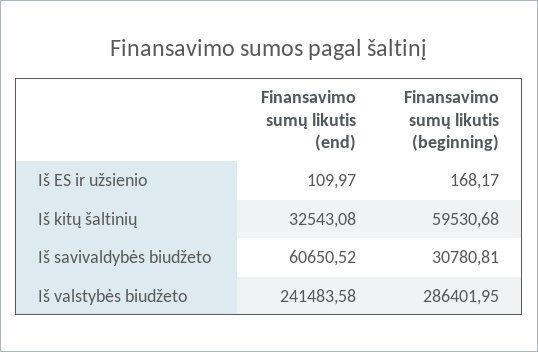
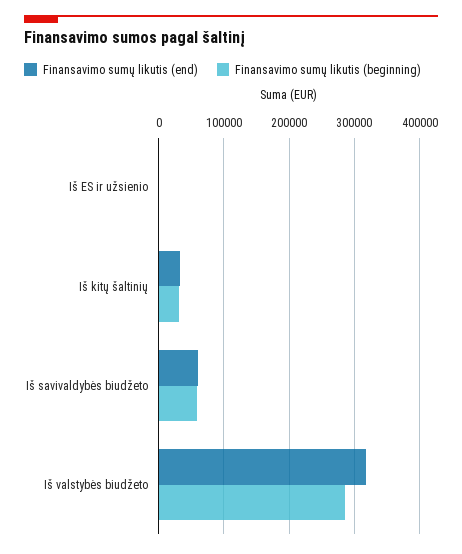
  {
    "Finansavimo sumų likutis (end)": {
      "Iš ES ir užsienio": 109.97,
      "Iš kitų šaltinių": 32543.08,
      "Iš savivaldybės biudžeto": 60650.52,
-     "Iš valstybės biudžeto": 241483.58
+     "Iš valstybės biudžeto": 320000
    },
    "Finansavimo sumų likutis (beginning)": {
      "Iš ES ir užsienio": 168.17,
-     "Iš kitų šaltinių": 59530.68,
+     "Iš kitų šaltinių": 30000,
-     "Iš savivaldybės biudžeto": 30780.81,
+     "Iš savivaldybės biudžeto": 60000,
      "Iš valstybės biudžeto": 286401.95
    }
  }

